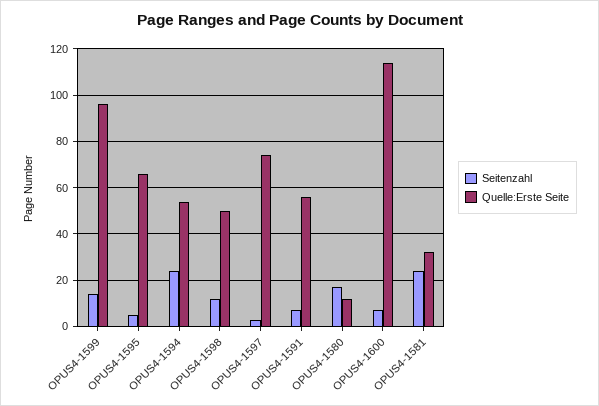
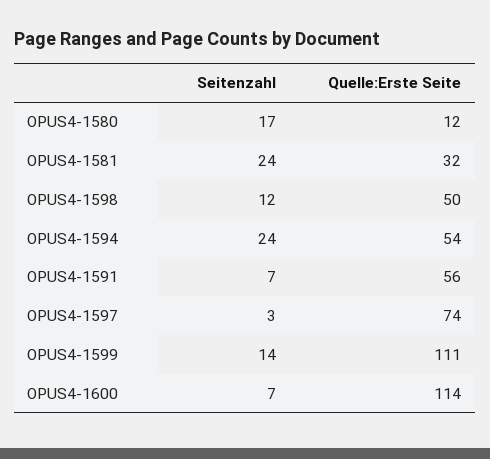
  {
    "Seitenzahl": {
      "OPUS4-1599": 14,
-     "OPUS4-1595": 5,
      "OPUS4-1594": 24,
      "OPUS4-1598": 12,
      "OPUS4-1597": 3,
      "OPUS4-1591": 7,
      "OPUS4-1580": 17,
      "OPUS4-1600": 7,
      "OPUS4-1581": 24
    },
    "Quelle:Erste Seite": {
-     "OPUS4-1599": 95,
+     "OPUS4-1599": 111,
-     "OPUS4-1595": 65,
      "OPUS4-1594": 54,
      "OPUS4-1598": 50,
      "OPUS4-1597": 74,
      "OPUS4-1591": 56,
      "OPUS4-1580": 12,
      "OPUS4-1600": 114,
      "OPUS4-1581": 32
    }
  }

